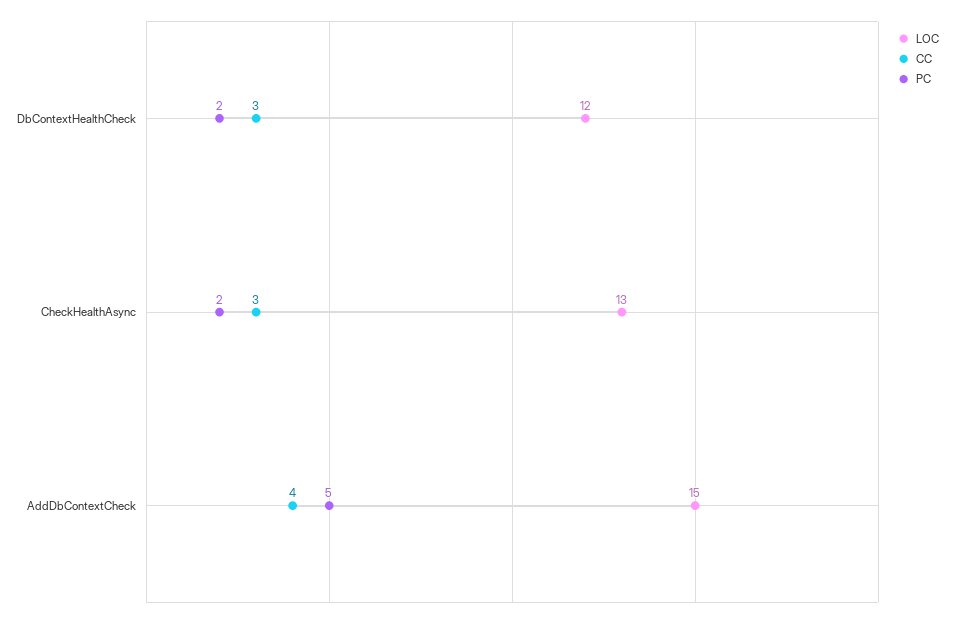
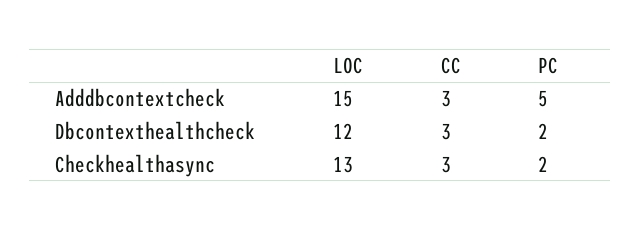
  {
    "LOC": {
      "DbContextHealthCheck": 12,
      "CheckHealthAsync": 13,
      "AddDbContextCheck": 15
    },
    "CC": {
      "DbContextHealthCheck": 3,
      "CheckHealthAsync": 3,
-     "AddDbContextCheck": 4
+     "AddDbContextCheck": 3
    },
    "PC": {
      "DbContextHealthCheck": 2,
      "CheckHealthAsync": 2,
      "AddDbContextCheck": 5
    }
  }

